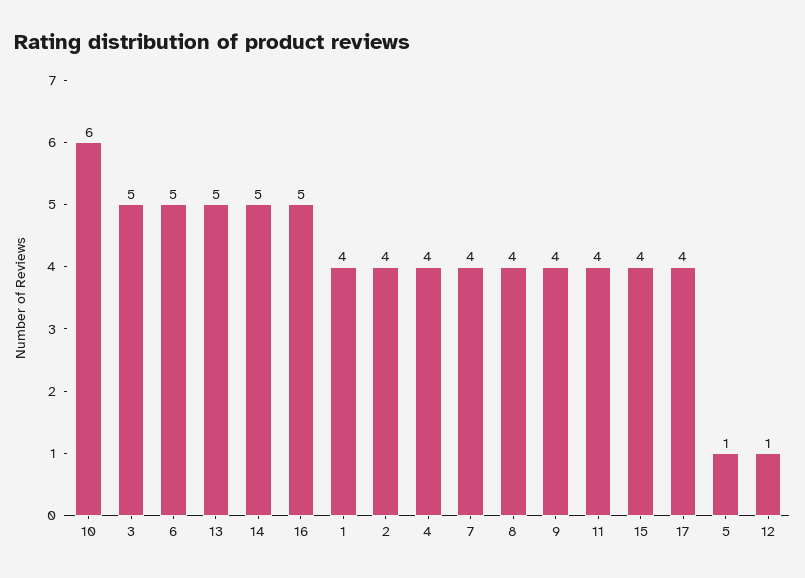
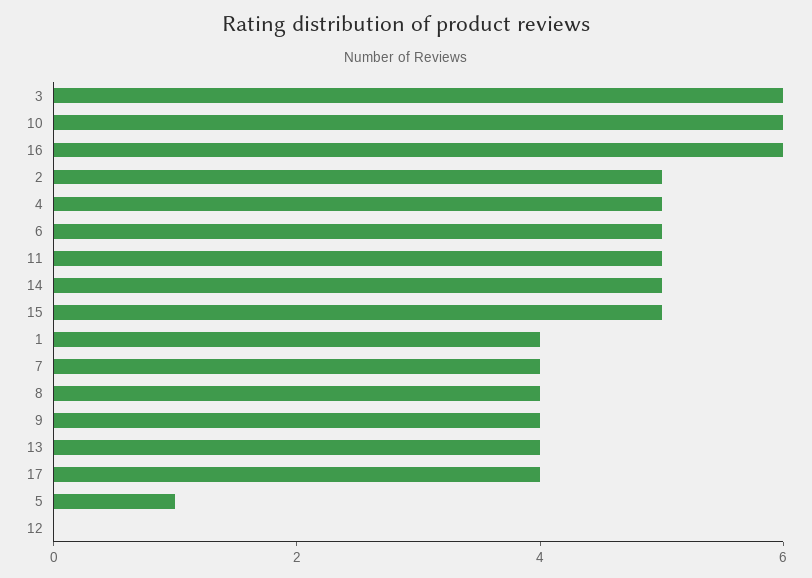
  {
    "10": 6,
-   "3": 5,
+   "3": 6,
    "6": 5,
-   "13": 5,
+   "13": 4,
    "14": 5,
-   "16": 5,
+   "16": 6,
    "1": 4,
-   "2": 4,
+   "2": 5,
-   "4": 4,
+   "4": 5,
    "7": 4,
    "8": 4,
    "9": 4,
-   "11": 4,
+   "11": 5,
-   "15": 4,
+   "15": 5,
    "17": 4,
    "5": 1,
-   "12": 1
+   "12": 0
  }

